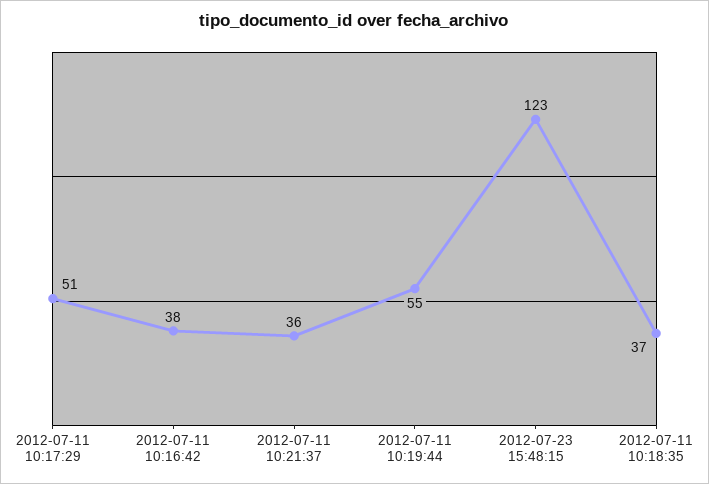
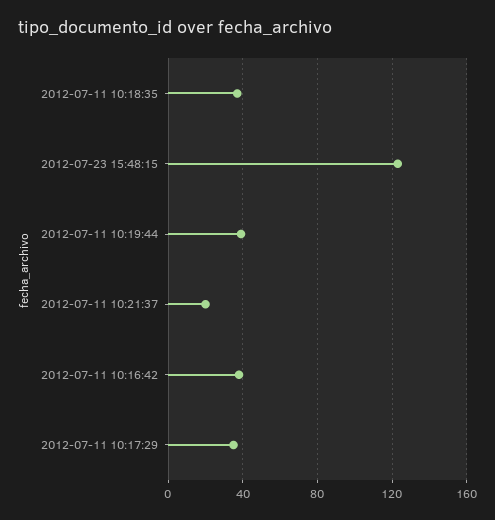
  {
-   "2012-07-11 10:17:29": 51,
+   "2012-07-11 10:17:29": 35,
    "2012-07-11 10:16:42": 38,
-   "2012-07-11 10:21:37": 36,
+   "2012-07-11 10:21:37": 20,
-   "2012-07-11 10:19:44": 55,
+   "2012-07-11 10:19:44": 40,
    "2012-07-23 15:48:15": 123,
    "2012-07-11 10:18:35": 37
  }

